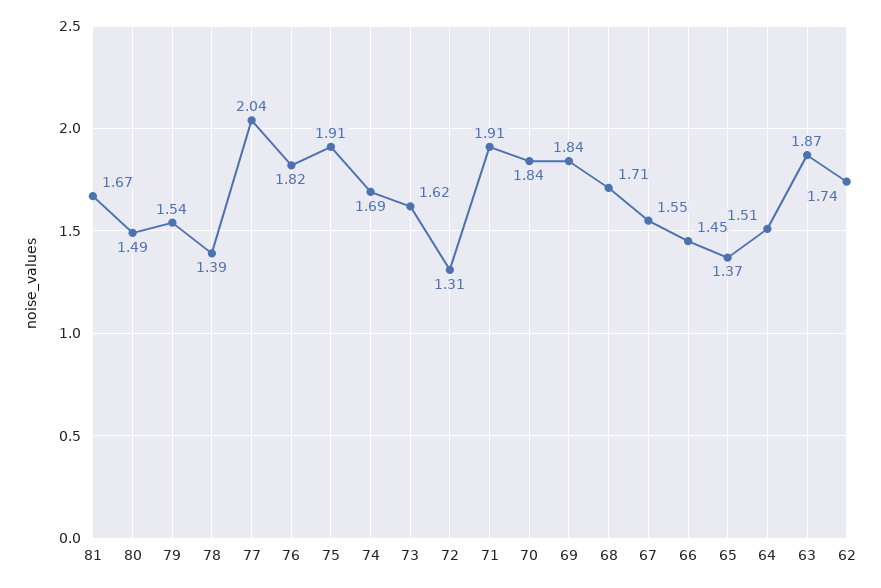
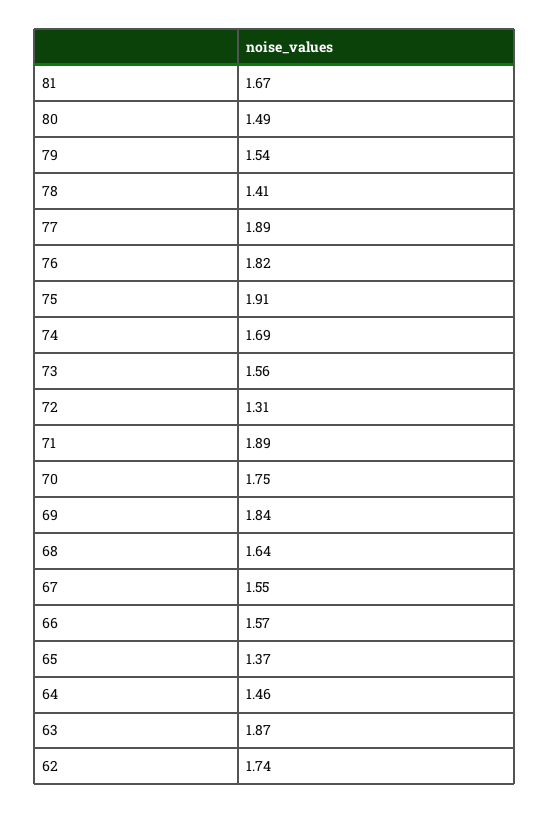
  {
    "81": 1.67,
    "80": 1.49,
    "79": 1.54,
-   "78": 1.39,
+   "78": 1.41,
-   "77": 2.04,
+   "77": 1.89,
    "76": 1.82,
    "75": 1.91,
    "74": 1.69,
-   "73": 1.62,
+   "73": 1.56,
    "72": 1.31,
-   "71": 1.91,
+   "71": 1.89,
-   "70": 1.84,
+   "70": 1.75,
    "69": 1.84,
-   "68": 1.71,
+   "68": 1.64,
    "67": 1.55,
-   "66": 1.45,
+   "66": 1.57,
    "65": 1.37,
-   "64": 1.51,
+   "64": 1.46,
    "63": 1.87,
    "62": 1.74
  }

